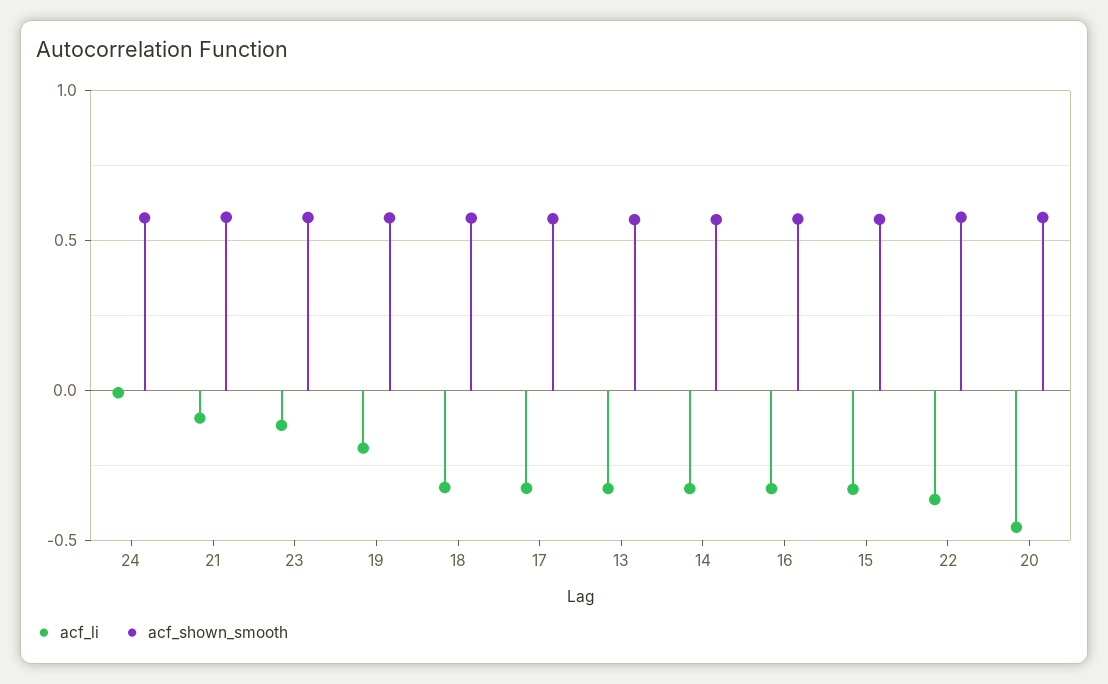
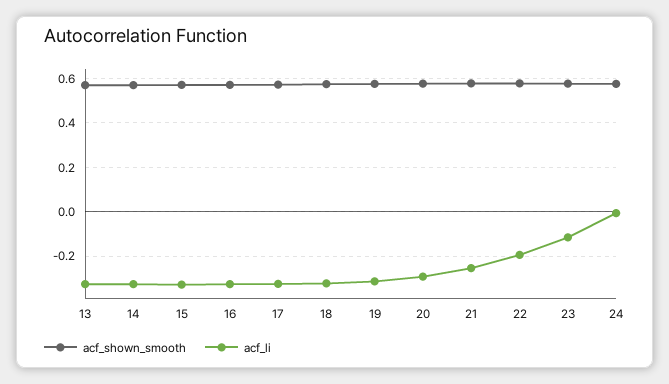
  {
    "acf_li": {
      "24": 0,
-     "21": -0.1,
+     "21": -0.25,
      "23": -0.1,
-     "19": -0.2,
+     "19": -0.3,
      "18": -0.3,
      "17": -0.35,
      "13": -0.35,
      "14": -0.35,
      "16": -0.35,
      "15": -0.35,
-     "22": -0.35,
+     "22": -0.2,
-     "20": -0.45
+     "20": -0.3
    },
    "acf_shown_smooth": {
      "24": 0.6,
      "21": 0.6,
      "23": 0.6,
      "19": 0.6,
      "18": 0.6,
      "17": 0.55,
      "13": 0.55,
      "14": 0.55,
      "16": 0.55,
      "15": 0.55,
      "22": 0.6,
      "20": 0.6
    }
  }

